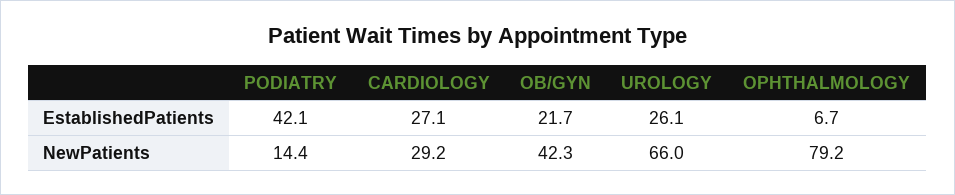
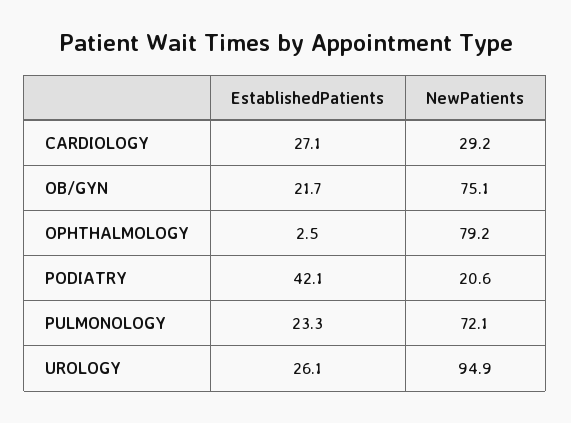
  {
    "PODIATRY": {
      "EstablishedPatients": 42.1,
-     "NewPatients": 14.4
+     "NewPatients": 20.6
    },
    "CARDIOLOGY": {
      "EstablishedPatients": 27.1,
      "NewPatients": 29.2
    },
    "OB/GYN": {
      "EstablishedPatients": 21.7,
-     "NewPatients": 42.3
+     "NewPatients": 75.1
    },
    "UROLOGY": {
      "EstablishedPatients": 26.1,
-     "NewPatients": 66
+     "NewPatients": 94.9
    },
    "OPHTHALMOLOGY": {
-     "EstablishedPatients": 6.7,
+     "EstablishedPatients": 2.5,
      "NewPatients": 79.2
-   }
+   },
+   "PULMONOLOGY": {
+     "EstablishedPatients": 23.3,
+     "NewPatients": 72.1
+   }
  }

